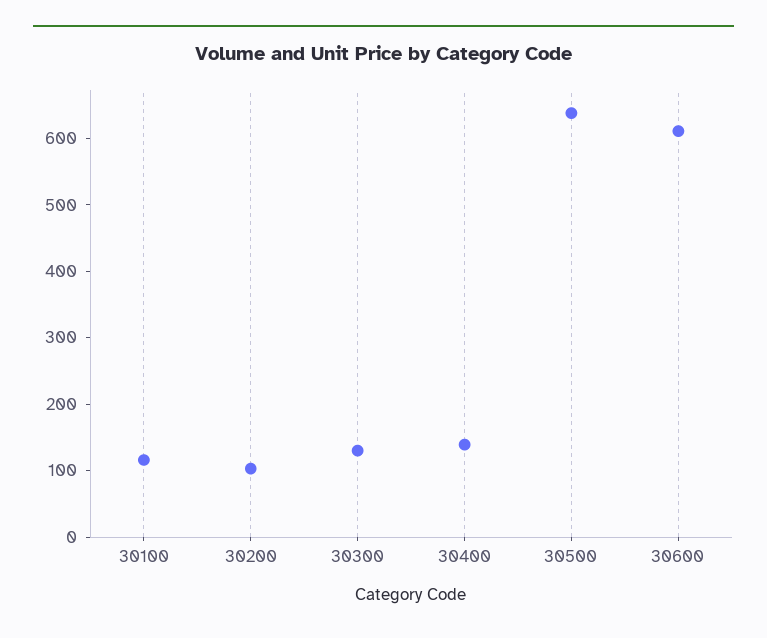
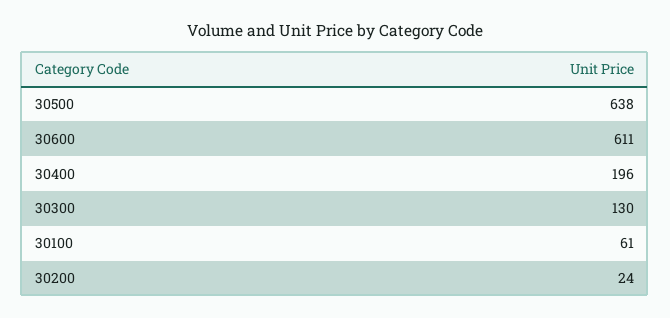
  {
-   "30100": 120,
+   "30100": 61,
-   "30200": 100,
+   "30200": 24,
    "30300": 130,
-   "30400": 140,
+   "30400": 196,
    "30500": 638,
    "30600": 611
  }

